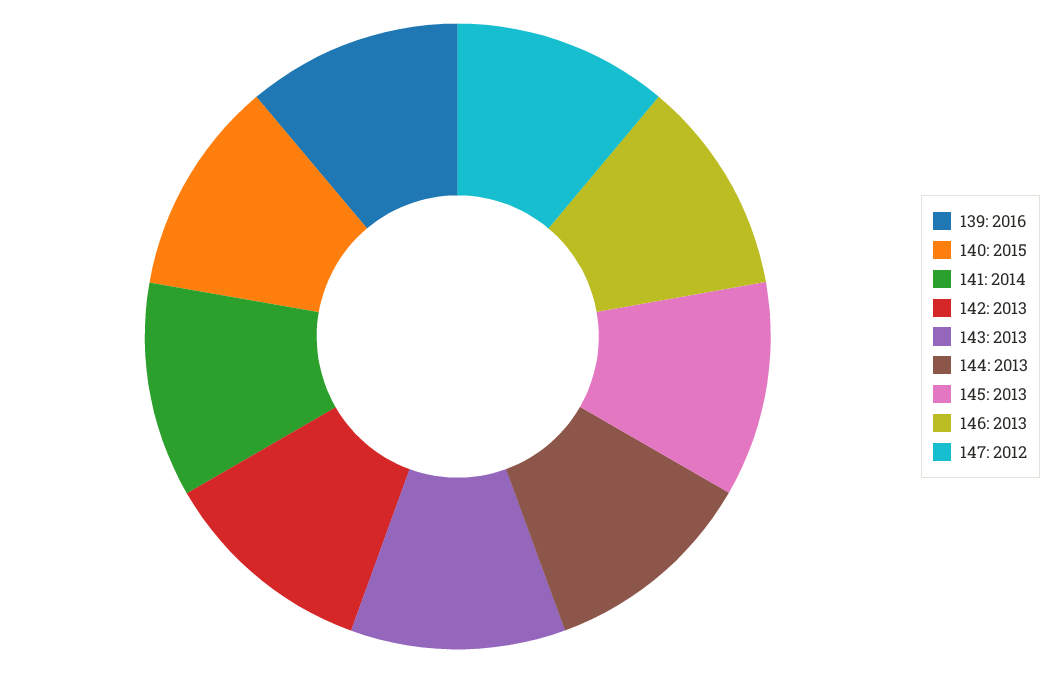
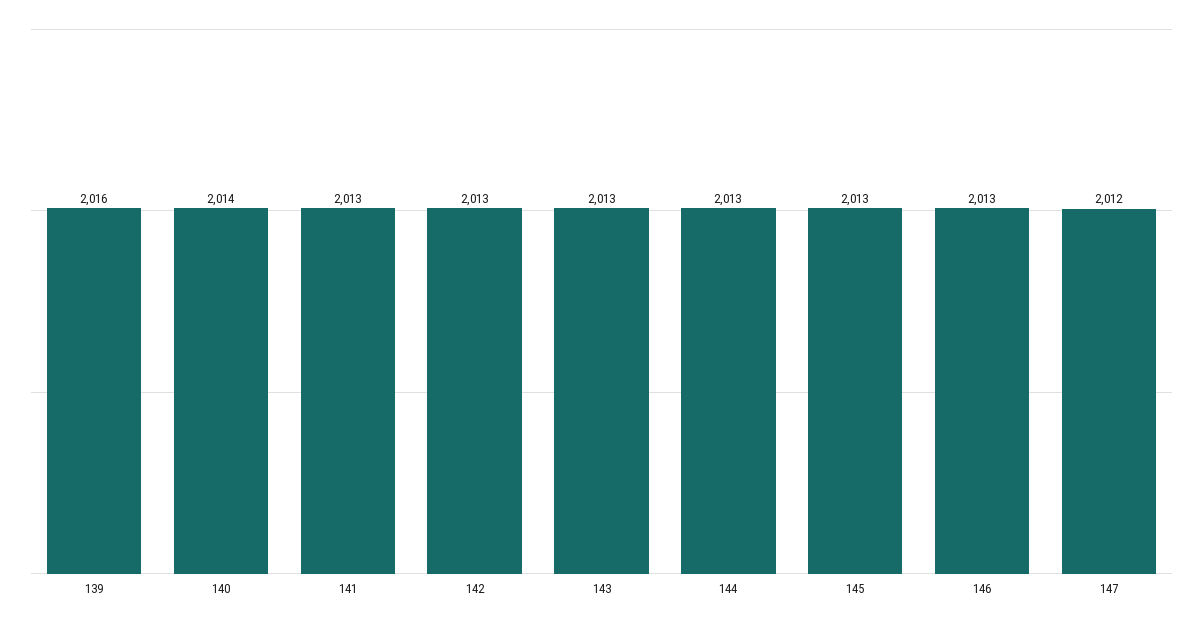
  {
    "139": 2016,
-   "140": 2015,
+   "140": 2014,
-   "141": 2014,
+   "141": 2013,
    "142": 2013,
    "143": 2013,
    "144": 2013,
    "145": 2013,
    "146": 2013,
    "147": 2012
  }

